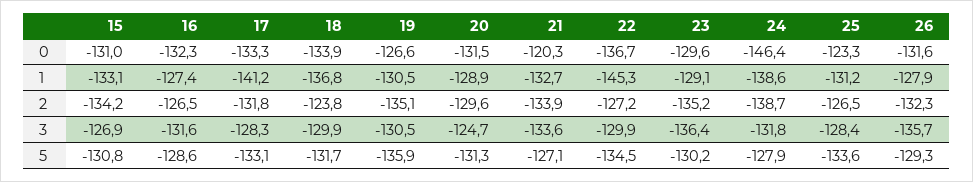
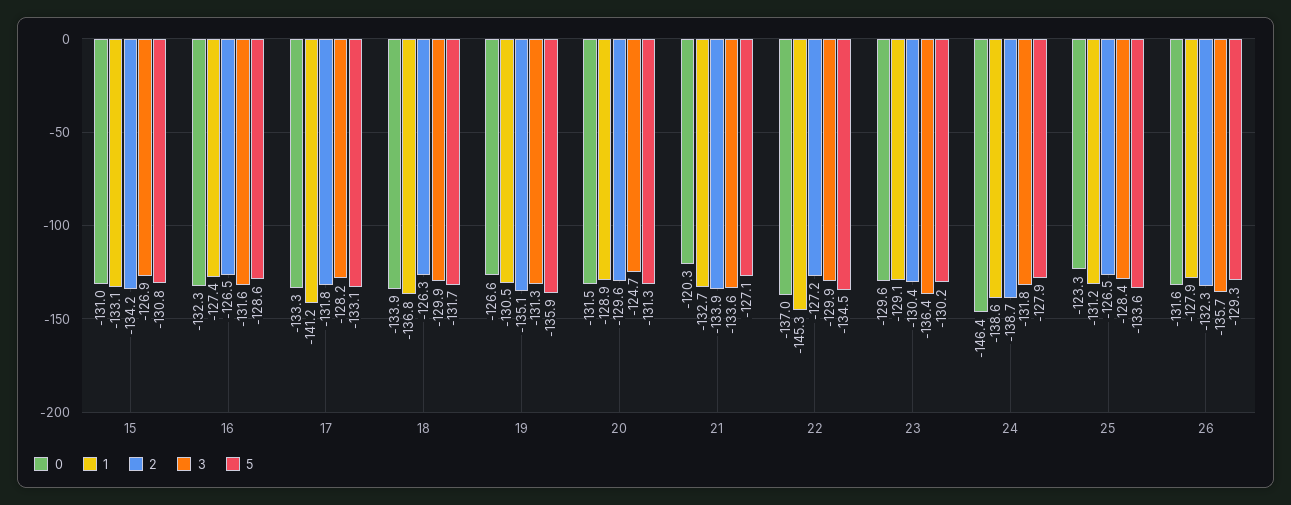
  {
    "0": {
      "15": -131,
      "16": -132.3,
      "17": -133.3,
      "18": -133.9,
      "19": -126.6,
      "20": -131.5,
      "21": -120.3,
-     "22": -136.7,
+     "22": -137,
      "23": -129.6,
      "24": -146.4,
      "25": -123.3,
      "26": -131.6
    },
    "1": {
      "15": -133.1,
      "16": -127.4,
      "17": -141.2,
      "18": -136.8,
      "19": -130.5,
      "20": -128.9,
      "21": -132.7,
      "22": -145.3,
      "23": -129.1,
      "24": -138.6,
      "25": -131.2,
      "26": -127.9
    },
    "2": {
      "15": -134.2,
      "16": -126.5,
      "17": -131.8,
-     "18": -123.8,
+     "18": -126.3,
      "19": -135.1,
      "20": -129.6,
      "21": -133.9,
      "22": -127.2,
-     "23": -135.2,
+     "23": -130.4,
      "24": -138.7,
      "25": -126.5,
      "26": -132.3
    },
    "3": {
      "15": -126.9,
      "16": -131.6,
-     "17": -128.3,
+     "17": -128.2,
      "18": -129.9,
-     "19": -130.5,
+     "19": -131.3,
      "20": -124.7,
      "21": -133.6,
      "22": -129.9,
      "23": -136.4,
      "24": -131.8,
      "25": -128.4,
      "26": -135.7
    },
    "5": {
      "15": -130.8,
      "16": -128.6,
      "17": -133.1,
      "18": -131.7,
      "19": -135.9,
      "20": -131.3,
      "21": -127.1,
      "22": -134.5,
      "23": -130.2,
      "24": -127.9,
      "25": -133.6,
      "26": -129.3
    }
  }

